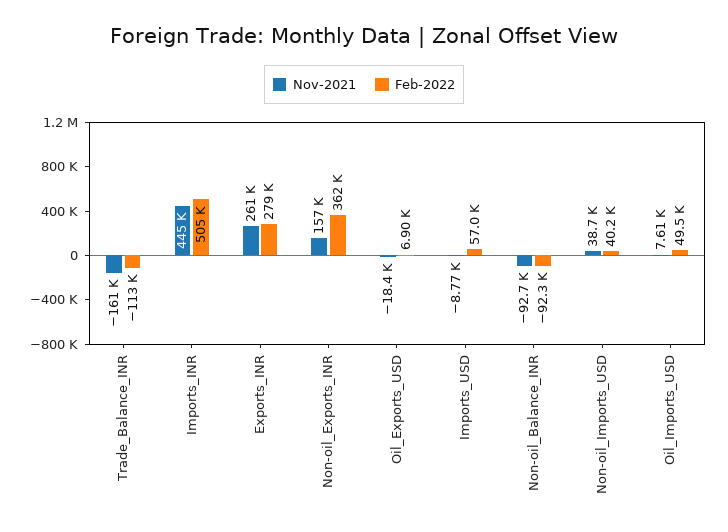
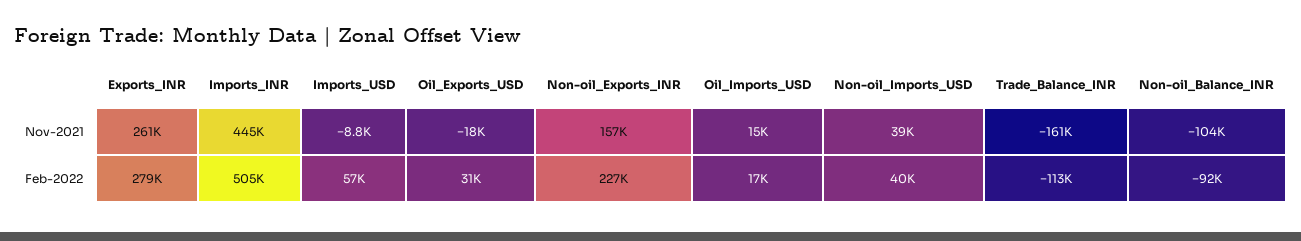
  {
    "Nov-2021": {
      "Trade_Balance_INR": -161000,
      "Imports_INR": 445000,
      "Exports_INR": 261000,
      "Non-oil_Exports_INR": 157000,
      "Oil_Exports_USD": -18400,
      "Imports_USD": -8770,
-     "Non-oil_Balance_INR": -92700,
+     "Non-oil_Balance_INR": -104000,
      "Non-oil_Imports_USD": 38700,
-     "Oil_Imports_USD": 7610
+     "Oil_Imports_USD": 15000
    },
    "Feb-2022": {
      "Trade_Balance_INR": -113000,
      "Imports_INR": 505000,
      "Exports_INR": 279000,
-     "Non-oil_Exports_INR": 362000,
+     "Non-oil_Exports_INR": 227000,
-     "Oil_Exports_USD": 6900,
+     "Oil_Exports_USD": 31000,
      "Imports_USD": 57000,
      "Non-oil_Balance_INR": -92300,
      "Non-oil_Imports_USD": 40200,
-     "Oil_Imports_USD": 49500
+     "Oil_Imports_USD": 17000
    }
  }

